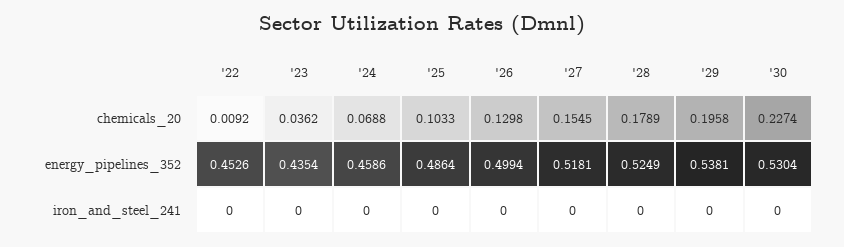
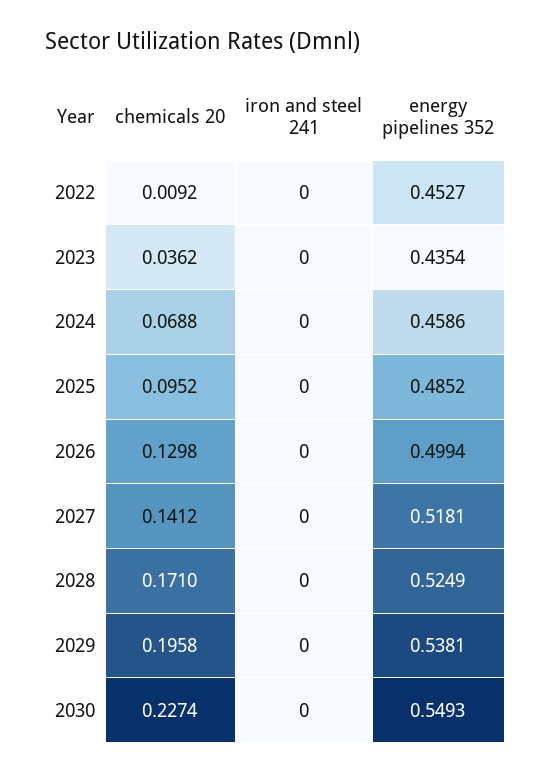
  {
    "'22": {
      "chemicals_20": 0.0092,
-     "energy_pipelines_352": 0.4526,
+     "energy_pipelines_352": 0.4527,
      "iron_and_steel_241": 0
    },
    "'23": {
      "chemicals_20": 0.0362,
      "energy_pipelines_352": 0.4354,
      "iron_and_steel_241": 0
    },
    "'24": {
      "chemicals_20": 0.0688,
      "energy_pipelines_352": 0.4586,
      "iron_and_steel_241": 0
    },
    "'25": {
-     "chemicals_20": 0.1033,
+     "chemicals_20": 0.0952,
-     "energy_pipelines_352": 0.4864,
+     "energy_pipelines_352": 0.4852,
      "iron_and_steel_241": 0
    },
    "'26": {
      "chemicals_20": 0.1298,
      "energy_pipelines_352": 0.4994,
      "iron_and_steel_241": 0
    },
    "'27": {
-     "chemicals_20": 0.1545,
+     "chemicals_20": 0.1412,
      "energy_pipelines_352": 0.5181,
      "iron_and_steel_241": 0
    },
    "'28": {
-     "chemicals_20": 0.1789,
+     "chemicals_20": 0.171,
      "energy_pipelines_352": 0.5249,
      "iron_and_steel_241": 0
    },
    "'29": {
      "chemicals_20": 0.1958,
      "energy_pipelines_352": 0.5381,
      "iron_and_steel_241": 0
    },
    "'30": {
      "chemicals_20": 0.2274,
-     "energy_pipelines_352": 0.5304,
+     "energy_pipelines_352": 0.5493,
      "iron_and_steel_241": 0
    }
  }

